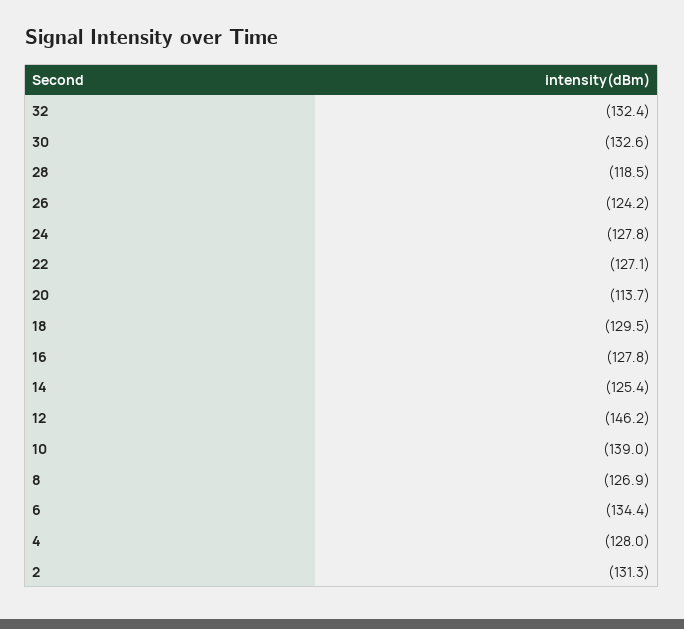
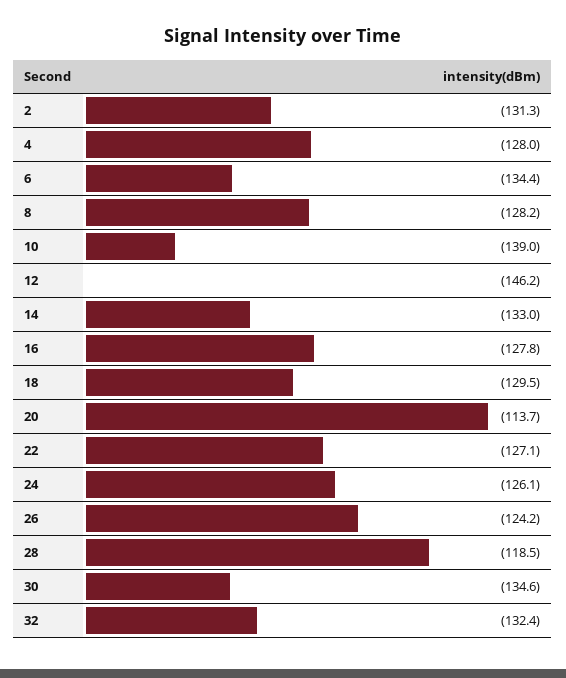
  {
    "32": -132.4,
-   "30": -132.6,
+   "30": -134.6,
    "28": -118.5,
    "26": -124.2,
-   "24": -127.8,
+   "24": -126.1,
    "22": -127.1,
    "20": -113.7,
    "18": -129.5,
    "16": -127.8,
-   "14": -125.4,
+   "14": -133,
    "12": -146.2,
    "10": -139,
-   "8": -126.9,
+   "8": -128.2,
    "6": -134.4,
    "4": -128,
    "2": -131.3
  }

